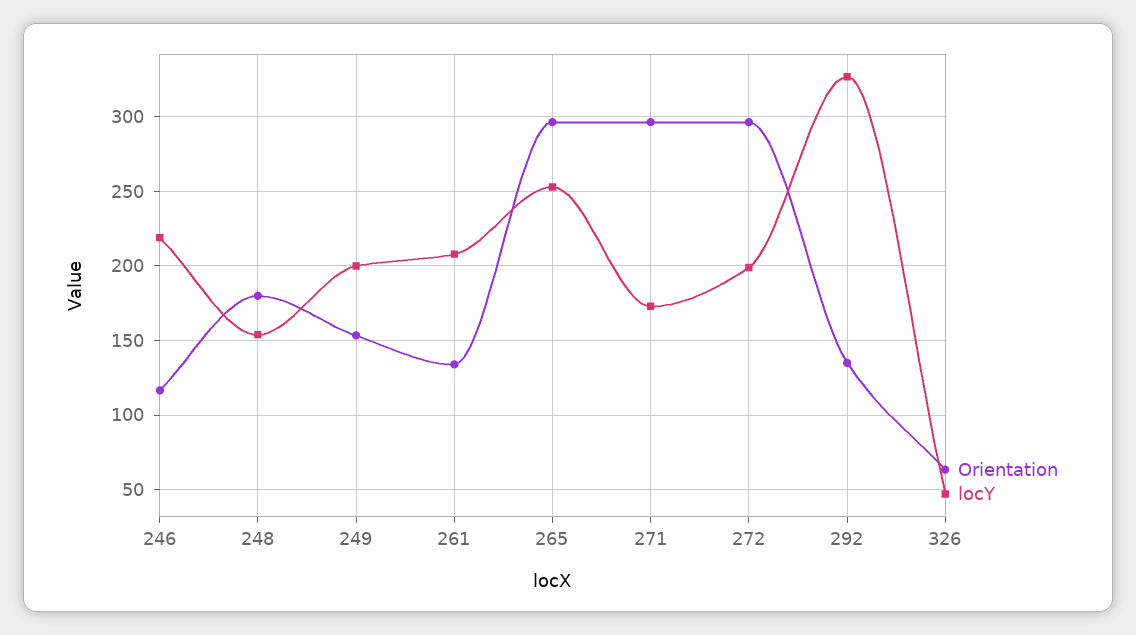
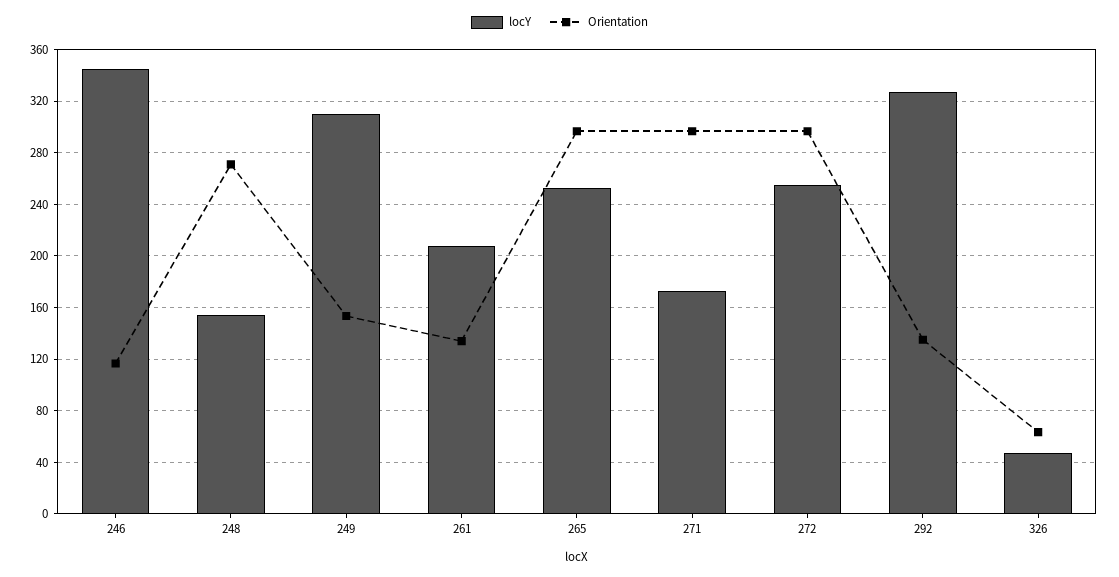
  {
    "Orientation": {
      "246": 115,
-     "248": 180,
+     "248": 270,
      "249": 155,
      "261": 135,
      "265": 295,
      "271": 295,
      "272": 295,
      "292": 135,
      "326": 65
    },
    "locY": {
-     "246": 220,
+     "246": 345,
      "248": 155,
-     "249": 200,
+     "249": 310,
      "261": 210,
      "265": 255,
      "271": 175,
-     "272": 200,
+     "272": 255,
      "292": 325,
      "326": 45
    }
  }

